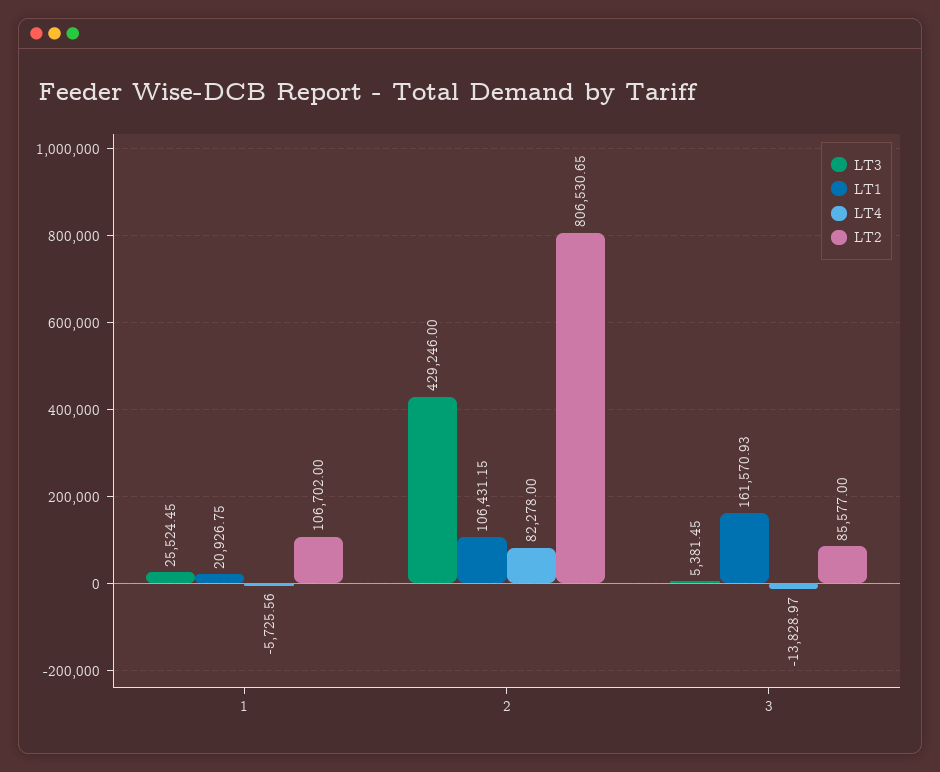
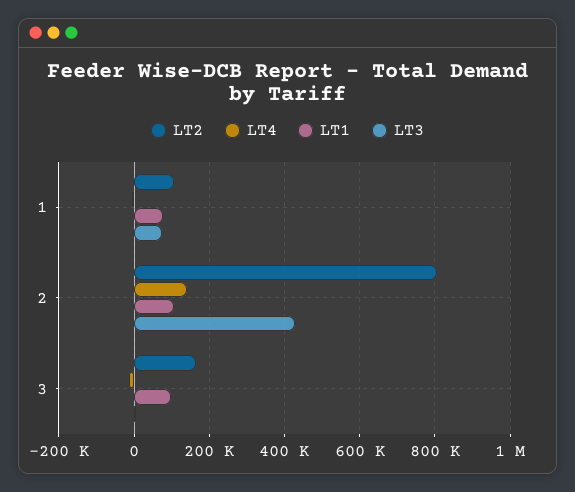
  {
    "LT3": {
-     "1": 25524.45,
+     "1": 80000,
      "2": 429246,
      "3": 5381.45
    },
    "LT1": {
-     "1": 20926.75,
+     "1": 80000,
      "2": 106431.15,
-     "3": 161570.93
+     "3": 100000
    },
    "LT4": {
      "1": -5725.56,
-     "2": 82278,
+     "2": 140000,
      "3": -13828.97
    },
    "LT2": {
      "1": 106702,
      "2": 806530.65,
-     "3": 85577
+     "3": 160000
    }
  }

